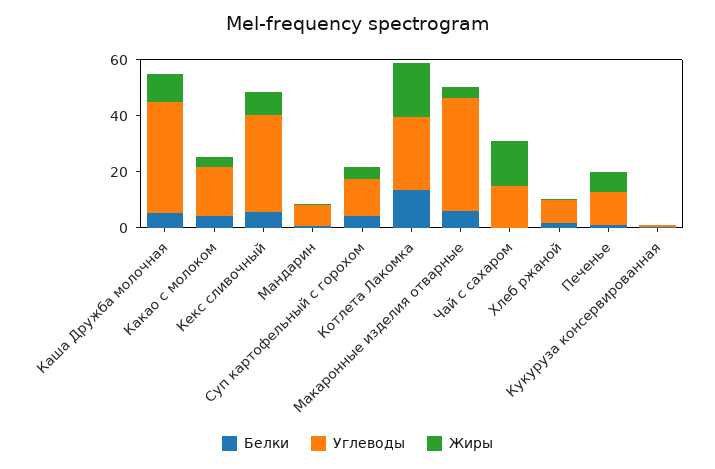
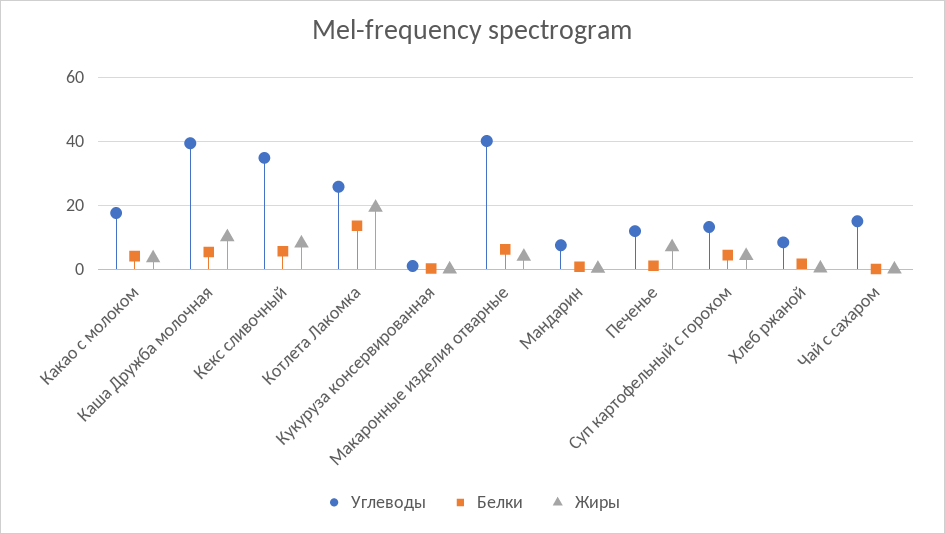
  {
    "Белки": {
      "Каша Дружба молочная": 6,
      "Какао с молоком": 4,
      "Кекс сливочный": 6,
      "Мандарин": 0,
      "Суп картофельный с горохом": 4,
      "Котлета Лакомка": 14,
      "Макаронные изделия отварные": 6,
      "Чай с сахаром": 0,
      "Хлеб ржаной": 2,
      "Печенье": 2,
      "Кукуруза консервированная": 0
    },
    "Углеводы": {
      "Каша Дружба молочная": 40,
      "Какао с молоком": 18,
      "Кекс сливочный": 34,
      "Мандарин": 8,
      "Суп картофельный с горохом": 14,
      "Котлета Лакомка": 26,
      "Макаронные изделия отварные": 40,
      "Чай с сахаром": 16,
      "Хлеб ржаной": 8,
      "Печенье": 12,
      "Кукуруза консервированная": 2
    },
    "Жиры": {
      "Каша Дружба молочная": 10,
      "Какао с молоком": 4,
      "Кекс сливочный": 8,
      "Мандарин": 0,
      "Суп картофельный с горохом": 4,
      "Котлета Лакомка": 20,
      "Макаронные изделия отварные": 4,
-     "Чай с сахаром": 15,
+     "Чай с сахаром": 0,
      "Хлеб ржаной": 0,
      "Печенье": 6,
      "Кукуруза консервированная": 0
    }
  }

